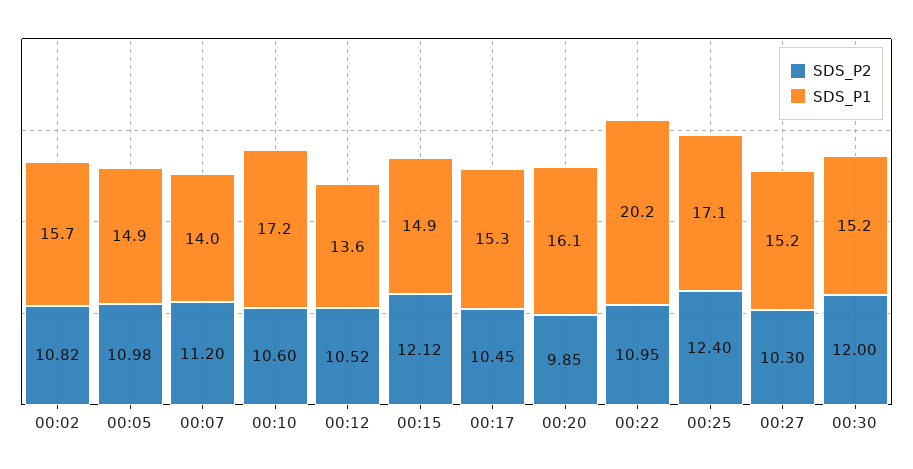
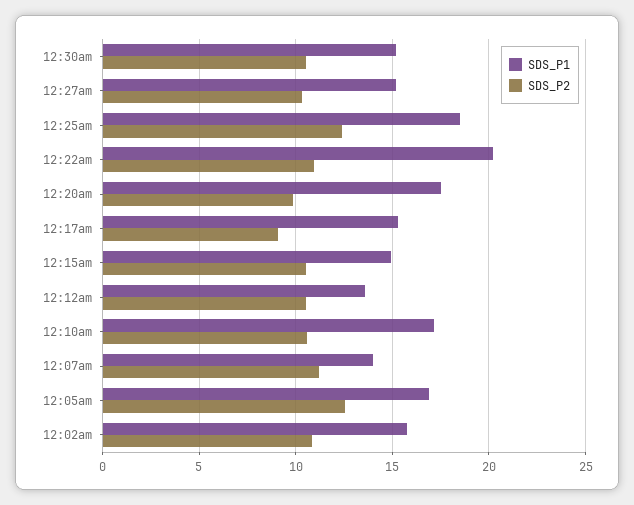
  {
    "SDS_P2": {
      "00:02": 10.82,
-     "00:05": 10.98,
+     "00:05": 12.5,
      "00:07": 11.2,
      "00:10": 10.6,
      "00:12": 10.52,
-     "00:15": 12.12,
+     "00:15": 10.5,
-     "00:17": 10.45,
+     "00:17": 9,
      "00:20": 9.85,
      "00:22": 10.95,
      "00:25": 12.4,
      "00:27": 10.3,
-     "00:30": 12
+     "00:30": 10.5
    },
    "SDS_P1": {
      "00:02": 15.7,
-     "00:05": 14.9,
+     "00:05": 17,
      "00:07": 14,
      "00:10": 17.2,
      "00:12": 13.6,
      "00:15": 14.9,
      "00:17": 15.3,
-     "00:20": 16.1,
+     "00:20": 17.5,
      "00:22": 20.2,
-     "00:25": 17.1,
+     "00:25": 18.5,
      "00:27": 15.2,
      "00:30": 15.2
    }
  }

